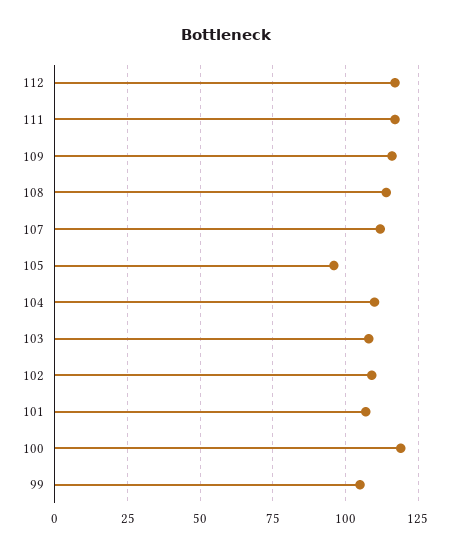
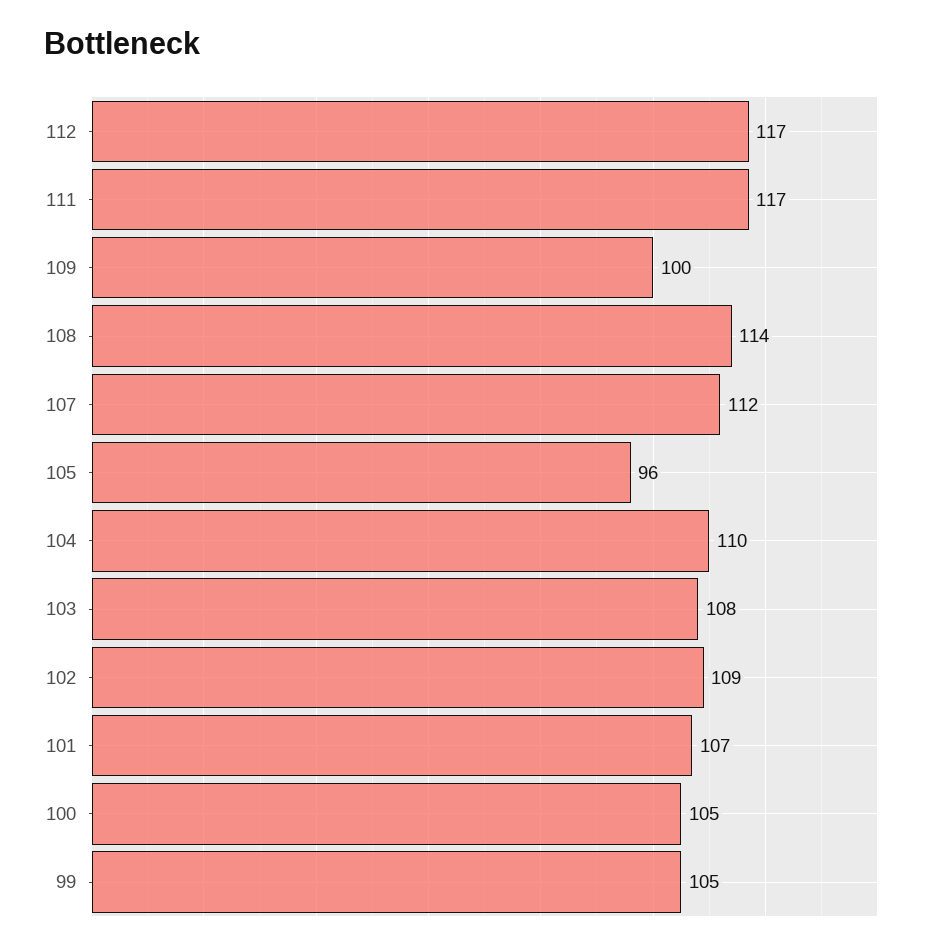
  {
    "112": 117,
    "111": 117,
-   "109": 115,
+   "109": 100,
    "108": 114,
    "107": 112,
    "105": 96,
    "104": 110,
    "103": 108,
    "102": 109,
    "101": 107,
-   "100": 120,
+   "100": 105,
    "99": 105
  }

